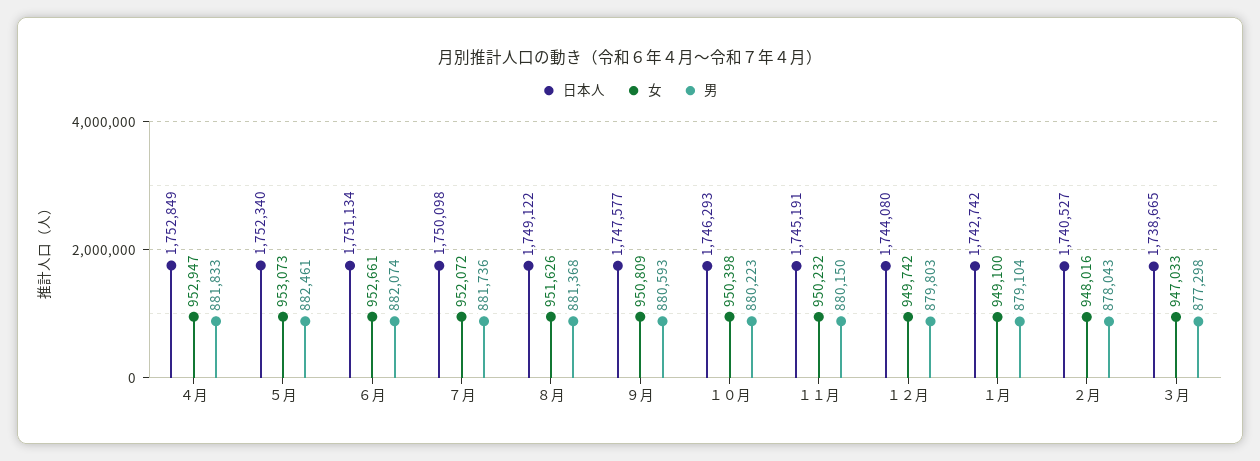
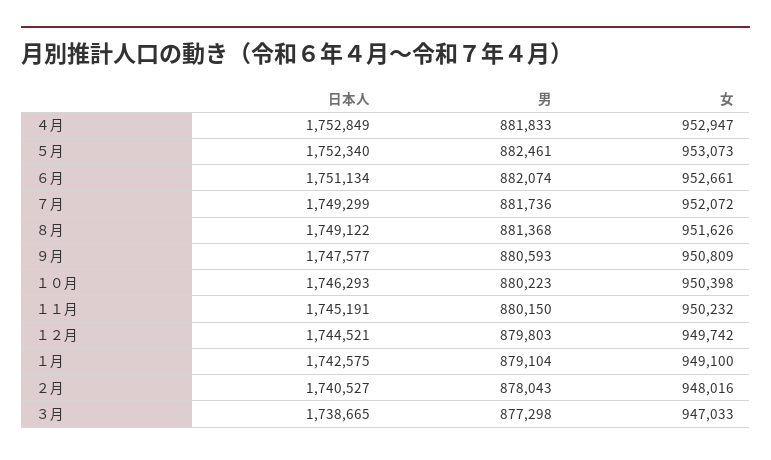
  {
    "日本人": {
      "４月": 1752849,
      "５月": 1752340,
      "６月": 1751134,
-     "７月": 1750098,
+     "７月": 1749299,
      "８月": 1749122,
      "９月": 1747577,
      "１０月": 1746293,
      "１１月": 1745191,
-     "１２月": 1744080,
+     "１２月": 1744521,
-     "１月": 1742742,
+     "１月": 1742575,
      "２月": 1740527,
      "３月": 1738665
    },
    "女": {
      "４月": 952947,
      "５月": 953073,
      "６月": 952661,
      "７月": 952072,
      "８月": 951626,
      "９月": 950809,
      "１０月": 950398,
      "１１月": 950232,
      "１２月": 949742,
      "１月": 949100,
      "２月": 948016,
      "３月": 947033
    },
    "男": {
      "４月": 881833,
      "５月": 882461,
      "６月": 882074,
      "７月": 881736,
      "８月": 881368,
      "９月": 880593,
      "１０月": 880223,
      "１１月": 880150,
      "１２月": 879803,
      "１月": 879104,
      "２月": 878043,
      "３月": 877298
    }
  }

